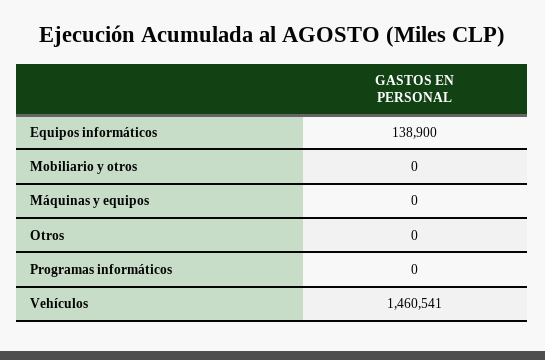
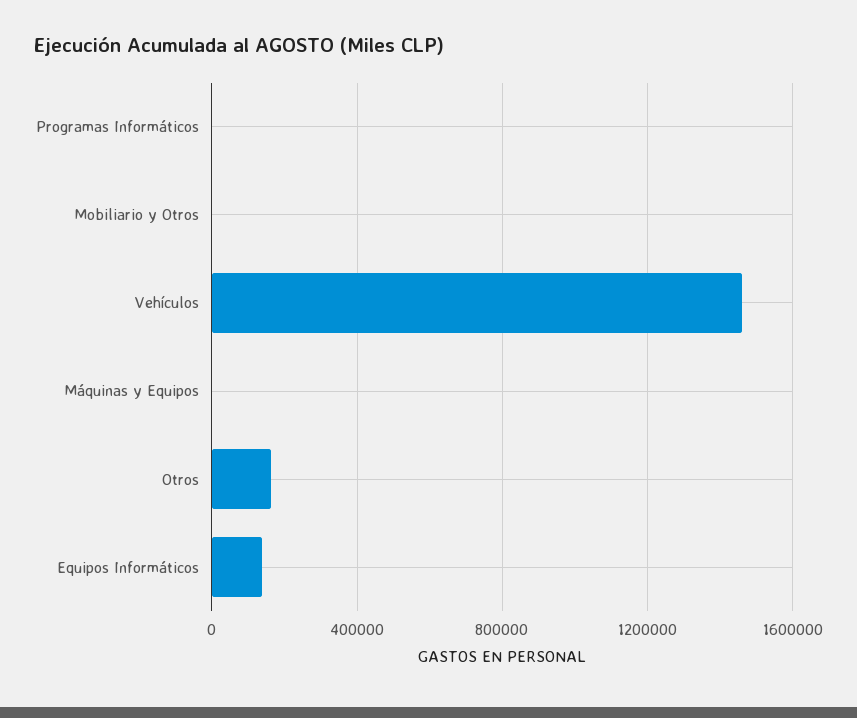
  {
    "Equipos informáticos": 138900,
    "Mobiliario y otros": 0,
    "Máquinas y equipos": 0,
-   "Otros": 0,
+   "Otros": 150000,
    "Programas informáticos": 0,
    "Vehículos": 1460541
  }

